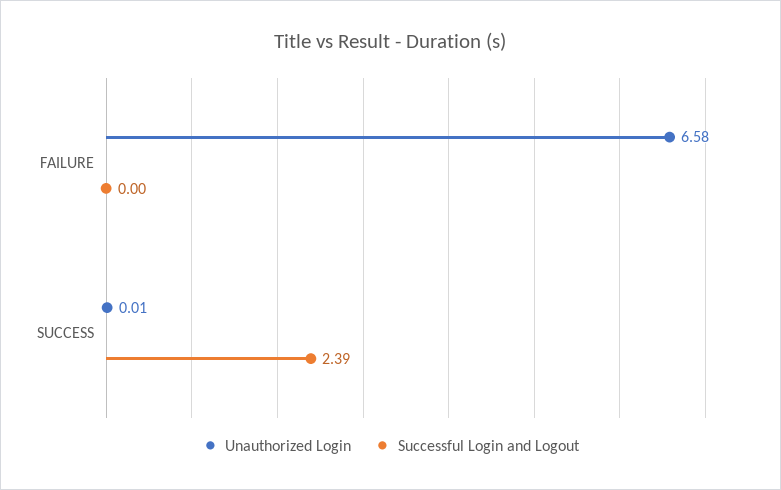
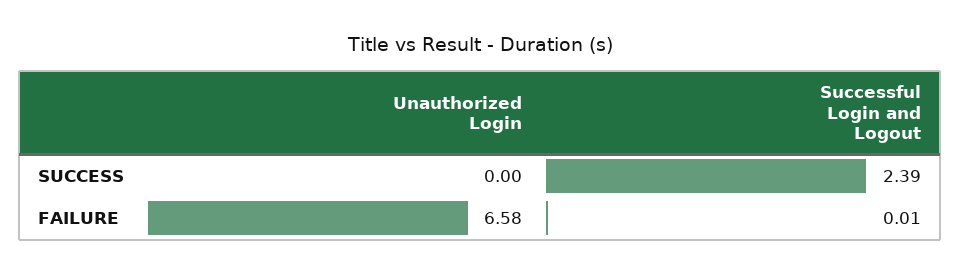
  {
    "Unauthorized Login": {
      "FAILURE": 6.58,
-     "SUCCESS": 0.01
+     "SUCCESS": 0
    },
    "Successful Login and Logout": {
-     "FAILURE": 0,
+     "FAILURE": 0.01,
      "SUCCESS": 2.39
    }
  }

